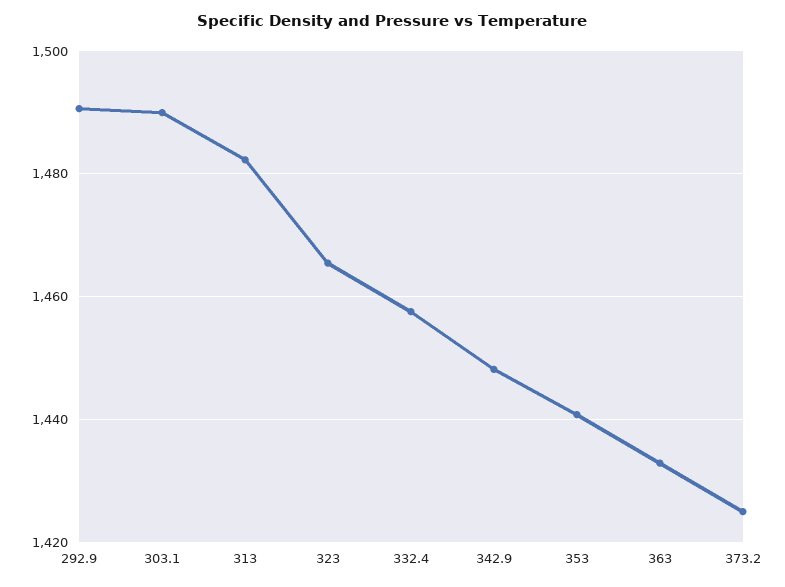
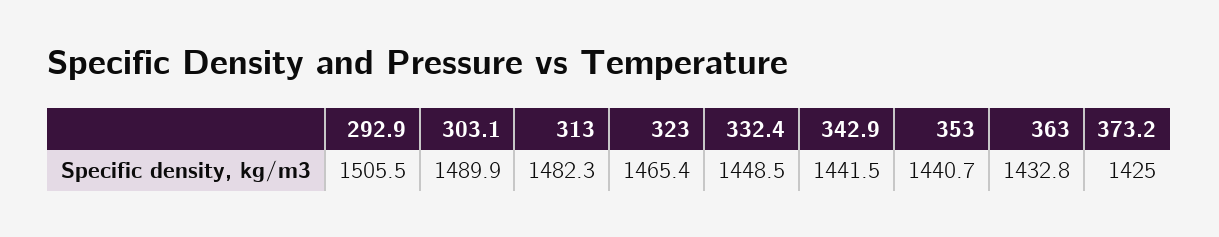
  {
-   "292.9": 1490,
+   "292.9": 1505.5,
    "303.1": 1489.9,
    "313": 1482.3,
    "323": 1465.4,
-   "332.4": 1458,
+   "332.4": 1448.5,
-   "342.9": 1448,
+   "342.9": 1441.5,
    "353": 1440.7,
    "363": 1432.8,
    "373.2": 1425
  }

